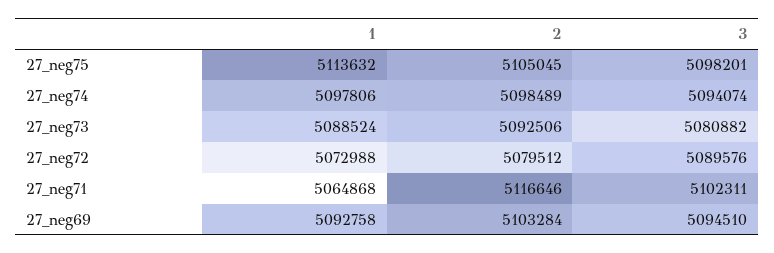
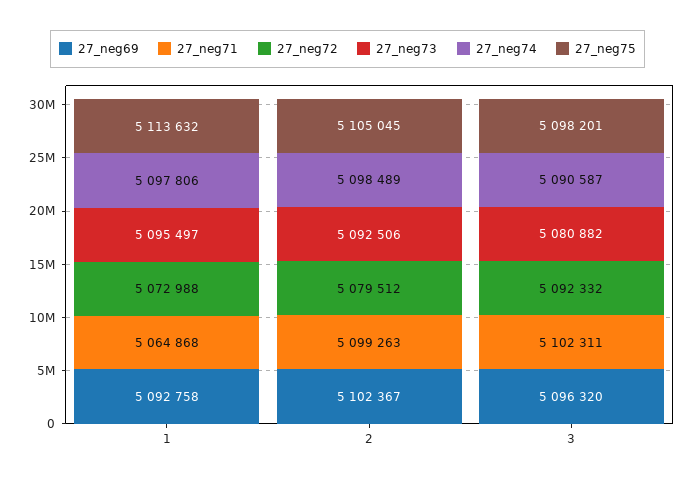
  {
    "27_neg75": {
      "1": 5113632,
      "2": 5105045,
      "3": 5098201
    },
    "27_neg74": {
      "1": 5097806,
      "2": 5098489,
-     "3": 5094074
+     "3": 5090587
    },
    "27_neg73": {
-     "1": 5088524,
+     "1": 5095497,
      "2": 5092506,
      "3": 5080882
    },
    "27_neg72": {
      "1": 5072988,
      "2": 5079512,
-     "3": 5089576
+     "3": 5092332
    },
    "27_neg71": {
      "1": 5064868,
-     "2": 5116646,
+     "2": 5099263,
      "3": 5102311
    },
    "27_neg69": {
      "1": 5092758,
-     "2": 5103284,
+     "2": 5102367,
-     "3": 5094510
+     "3": 5096320
    }
  }

